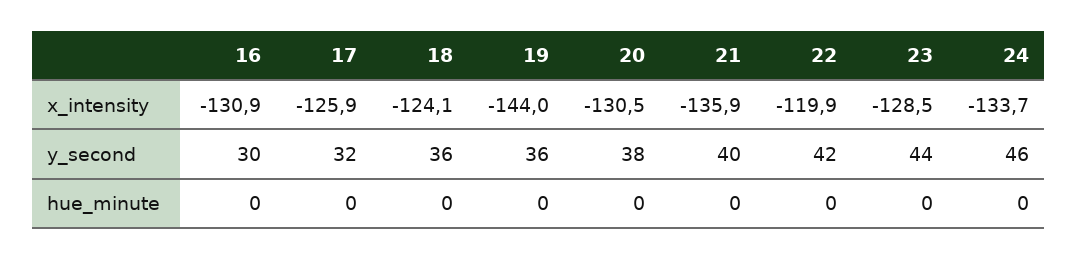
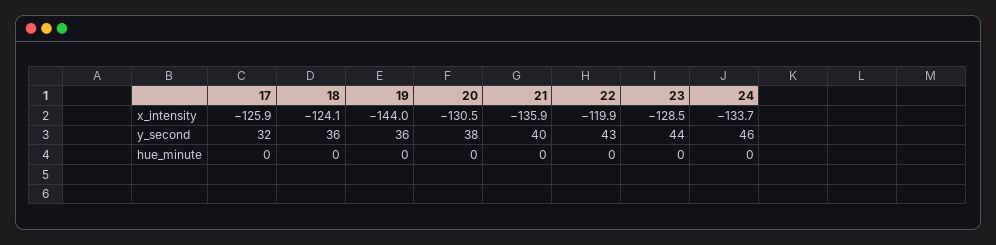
  {
-   "16": {
-     "x_intensity": -130.9,
-     "y_second": 30,
-     "hue_minute": 0
-   },
    "17": {
      "x_intensity": -125.9,
      "y_second": 32,
      "hue_minute": 0
    },
    "18": {
      "x_intensity": -124.1,
      "y_second": 36,
      "hue_minute": 0
    },
    "19": {
      "x_intensity": -144,
      "y_second": 36,
      "hue_minute": 0
    },
    "20": {
      "x_intensity": -130.5,
      "y_second": 38,
      "hue_minute": 0
    },
    "21": {
      "x_intensity": -135.9,
      "y_second": 40,
      "hue_minute": 0
    },
    "22": {
      "x_intensity": -119.9,
-     "y_second": 42,
+     "y_second": 43,
      "hue_minute": 0
    },
    "23": {
      "x_intensity": -128.5,
      "y_second": 44,
      "hue_minute": 0
    },
    "24": {
      "x_intensity": -133.7,
      "y_second": 46,
      "hue_minute": 0
    }
  }

